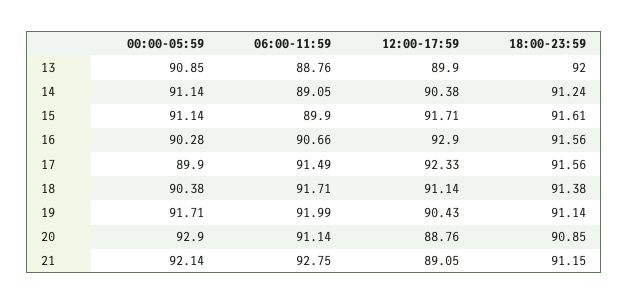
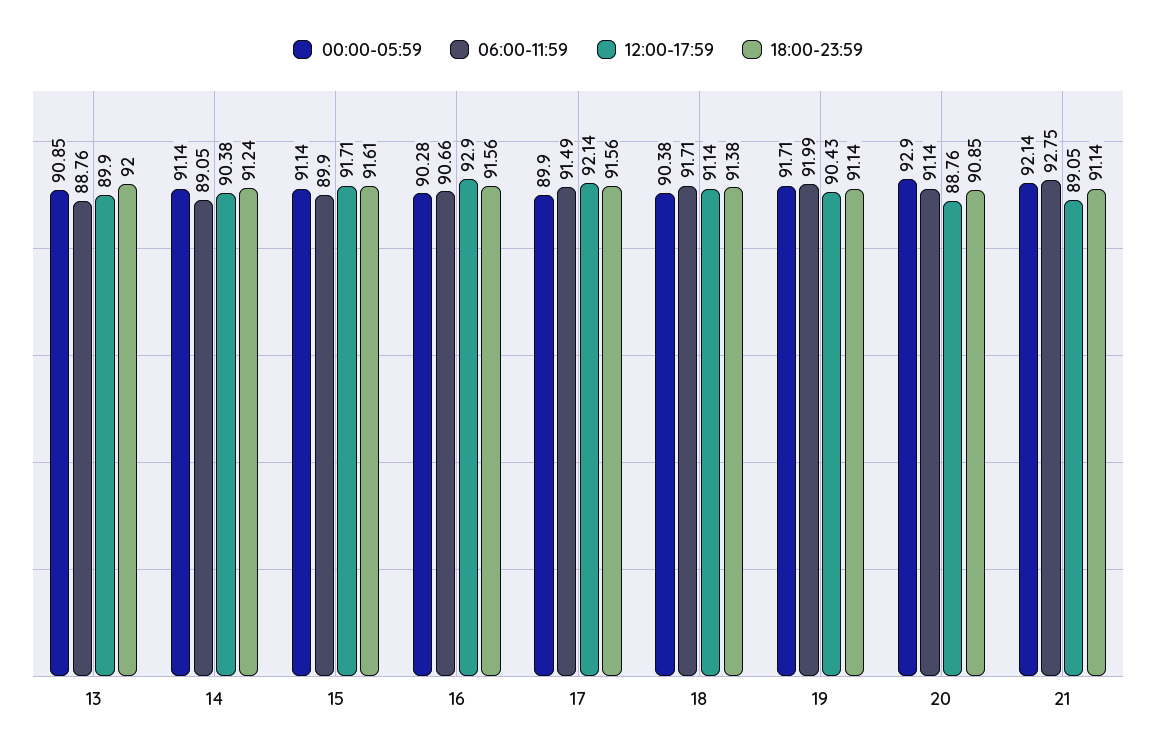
  {
    "00:00-05:59": {
      "13": 90.85,
      "14": 91.14,
      "15": 91.14,
      "16": 90.28,
      "17": 89.9,
      "18": 90.38,
      "19": 91.71,
      "20": 92.9,
      "21": 92.14
    },
    "06:00-11:59": {
      "13": 88.76,
      "14": 89.05,
      "15": 89.9,
      "16": 90.66,
      "17": 91.49,
      "18": 91.71,
      "19": 91.99,
      "20": 91.14,
      "21": 92.75
    },
    "12:00-17:59": {
      "13": 89.9,
      "14": 90.38,
      "15": 91.71,
      "16": 92.9,
-     "17": 92.33,
+     "17": 92.14,
      "18": 91.14,
      "19": 90.43,
      "20": 88.76,
      "21": 89.05
    },
    "18:00-23:59": {
      "13": 92,
      "14": 91.24,
      "15": 91.61,
      "16": 91.56,
      "17": 91.56,
      "18": 91.38,
      "19": 91.14,
      "20": 90.85,
-     "21": 91.15
+     "21": 91.14
    }
  }

